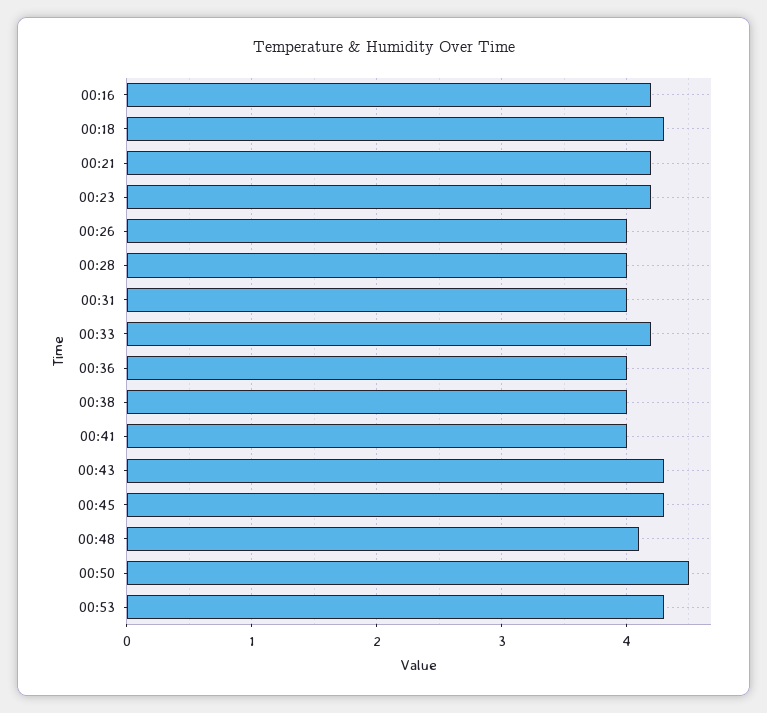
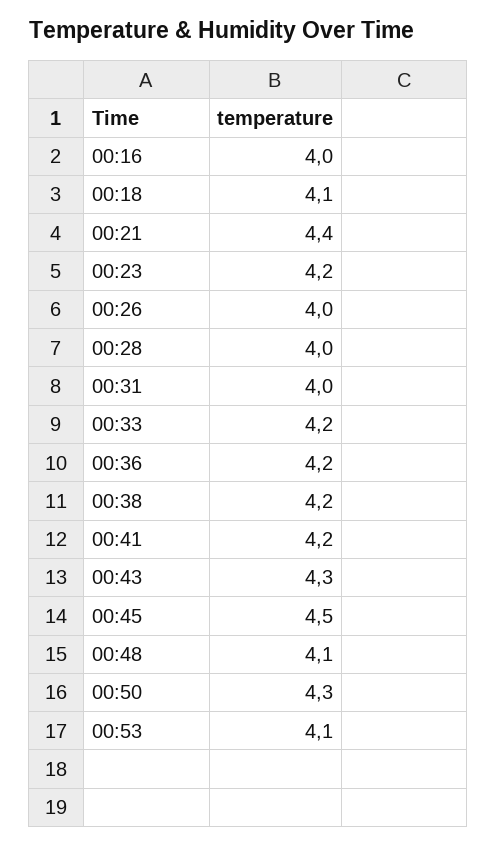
  {
-   "00:16": 4.2,
+   "00:16": 4,
-   "00:18": 4.3,
+   "00:18": 4.1,
-   "00:21": 4.2,
+   "00:21": 4.4,
    "00:23": 4.2,
    "00:26": 4,
    "00:28": 4,
    "00:31": 4,
    "00:33": 4.2,
-   "00:36": 4,
+   "00:36": 4.2,
-   "00:38": 4,
+   "00:38": 4.2,
-   "00:41": 4,
+   "00:41": 4.2,
    "00:43": 4.3,
-   "00:45": 4.3,
+   "00:45": 4.5,
    "00:48": 4.1,
-   "00:50": 4.5,
+   "00:50": 4.3,
-   "00:53": 4.3
+   "00:53": 4.1
  }

